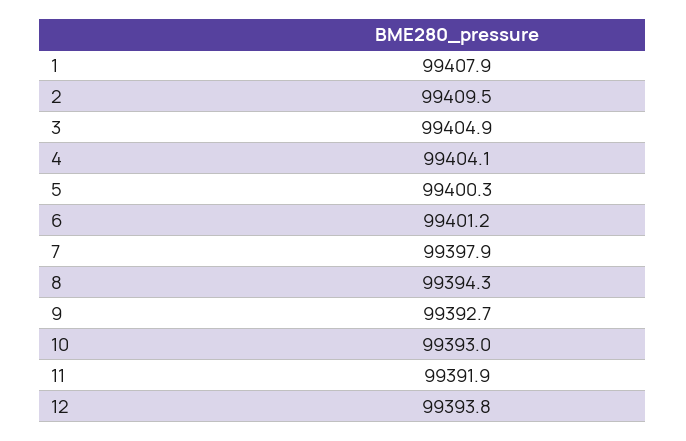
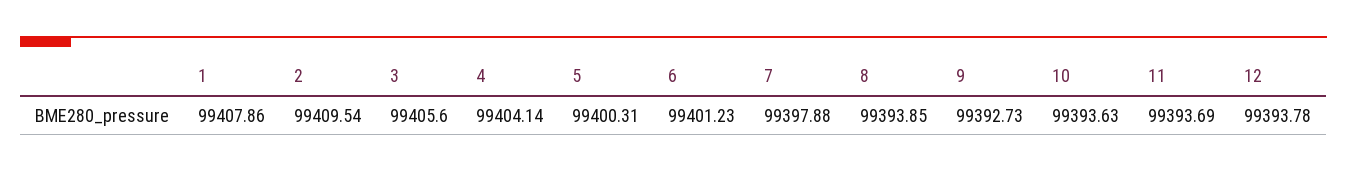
  {
    "1": 99407.86,
    "2": 99409.54,
-   "3": 99404.9,
+   "3": 99405.6,
    "4": 99404.14,
    "5": 99400.31,
    "6": 99401.23,
    "7": 99397.88,
-   "8": 99394.3,
+   "8": 99393.85,
    "9": 99392.73,
-   "10": 99393,
+   "10": 99393.63,
-   "11": 99391.9,
+   "11": 99393.69,
    "12": 99393.78
  }

